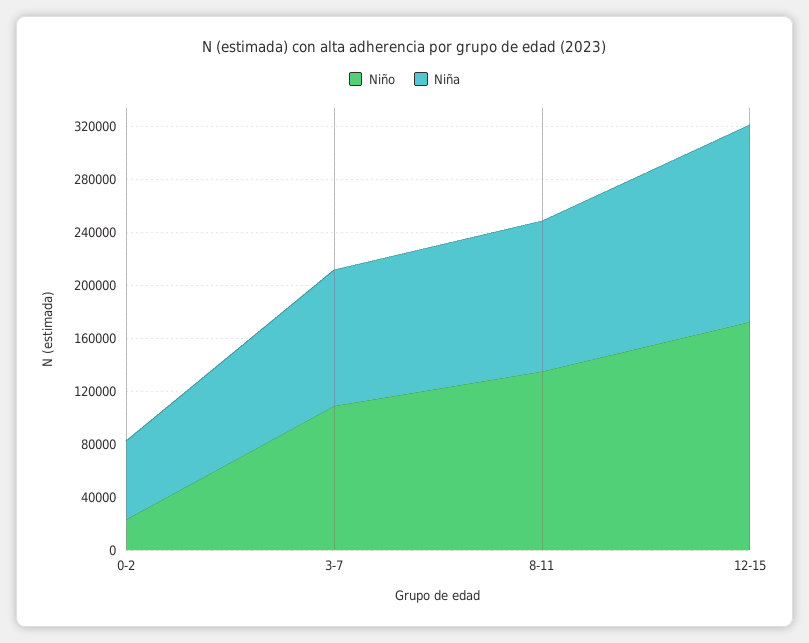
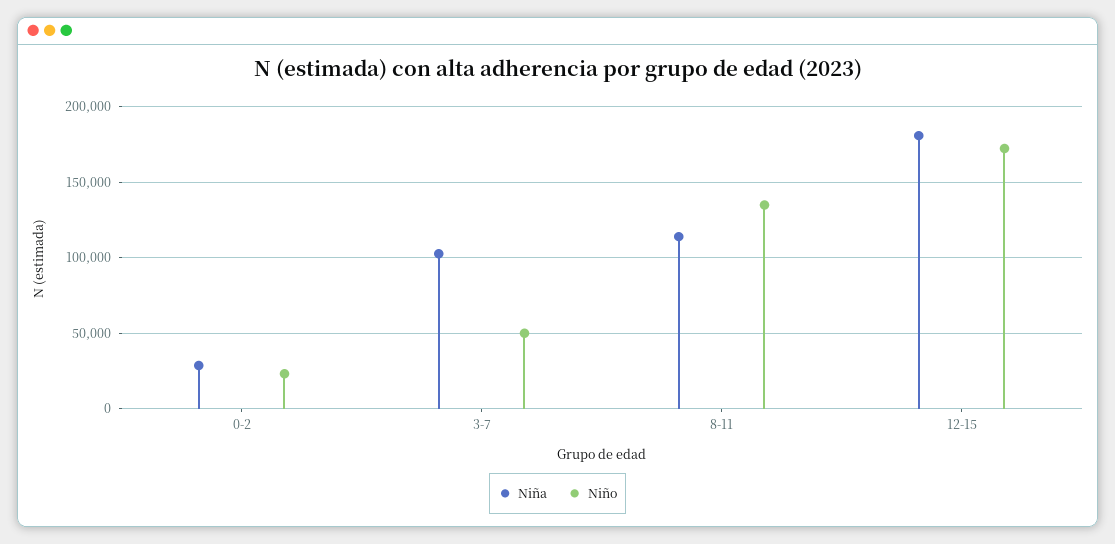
  {
    "Niño": {
      "0-2": 25000,
-     "3-7": 110000,
+     "3-7": 50000,
      "8-11": 135000,
      "12-15": 170000
    },
    "Niña": {
-     "0-2": 60000,
+     "0-2": 30000,
      "3-7": 105000,
      "8-11": 115000,
-     "12-15": 150000
+     "12-15": 180000
    }
  }

